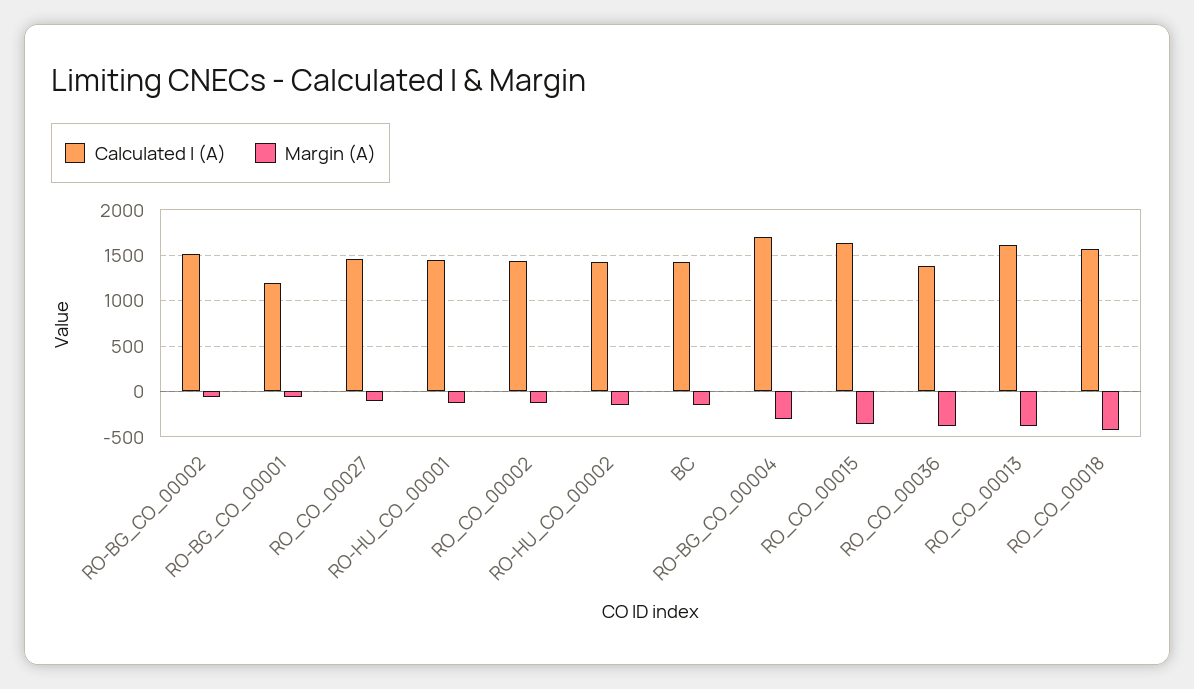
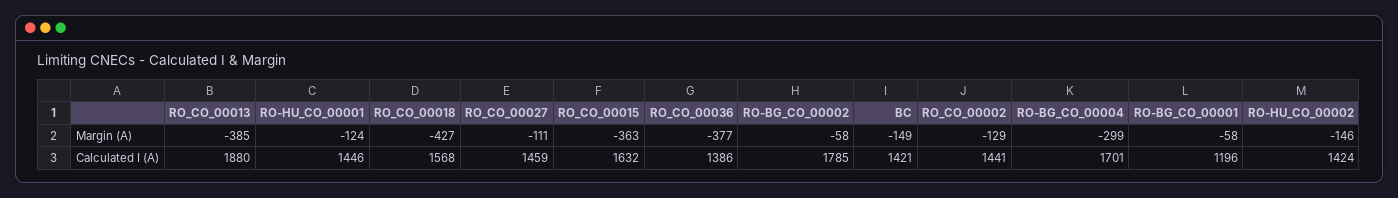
  {
    "Calculated I (A)": {
-     "RO-BG_CO_00002": 1500,
+     "RO-BG_CO_00002": 1785,
      "RO-BG_CO_00001": 1196,
      "RO_CO_00027": 1459,
      "RO-HU_CO_00001": 1446,
      "RO_CO_00002": 1441,
      "RO-HU_CO_00002": 1424,
      "BC": 1421,
      "RO-BG_CO_00004": 1701,
      "RO_CO_00015": 1632,
      "RO_CO_00036": 1386,
-     "RO_CO_00013": 1600,
+     "RO_CO_00013": 1880,
      "RO_CO_00018": 1568
    },
    "Margin (A)": {
      "RO-BG_CO_00002": -58,
      "RO-BG_CO_00001": -58,
      "RO_CO_00027": -111,
      "RO-HU_CO_00001": -124,
      "RO_CO_00002": -129,
      "RO-HU_CO_00002": -146,
      "BC": -149,
      "RO-BG_CO_00004": -299,
      "RO_CO_00015": -363,
      "RO_CO_00036": -377,
      "RO_CO_00013": -385,
      "RO_CO_00018": -427
    }
  }

